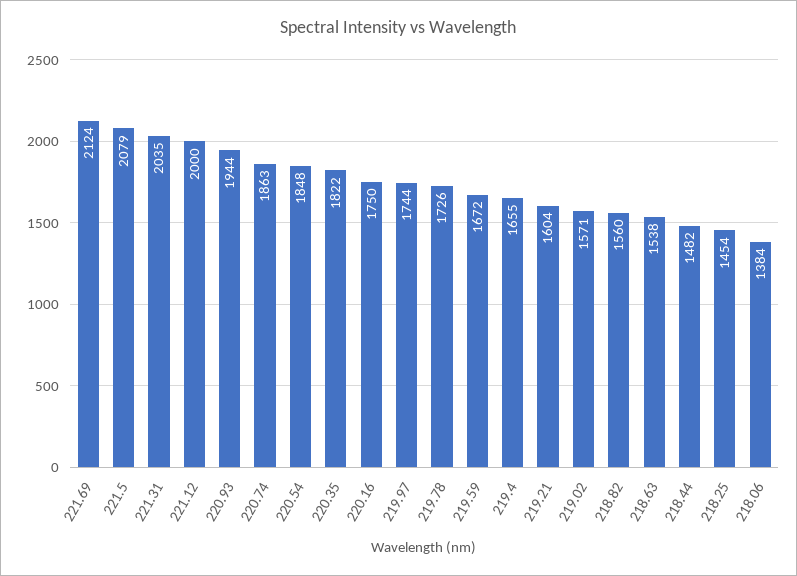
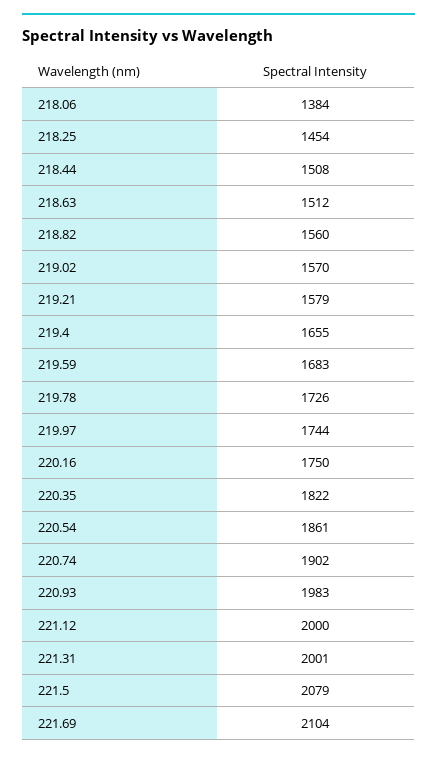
  {
-   "221.69": 2124,
+   "221.69": 2104,
    "221.5": 2079,
-   "221.31": 2035,
+   "221.31": 2001,
    "221.12": 2000,
-   "220.93": 1944,
+   "220.93": 1983,
-   "220.74": 1863,
+   "220.74": 1902,
-   "220.54": 1848,
+   "220.54": 1861,
    "220.35": 1822,
    "220.16": 1750,
    "219.97": 1744,
    "219.78": 1726,
-   "219.59": 1672,
+   "219.59": 1683,
    "219.4": 1655,
-   "219.21": 1604,
+   "219.21": 1579,
-   "219.02": 1571,
+   "219.02": 1570,
    "218.82": 1560,
-   "218.63": 1538,
+   "218.63": 1512,
-   "218.44": 1482,
+   "218.44": 1508,
    "218.25": 1454,
    "218.06": 1384
  }

